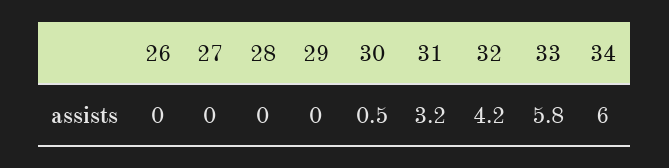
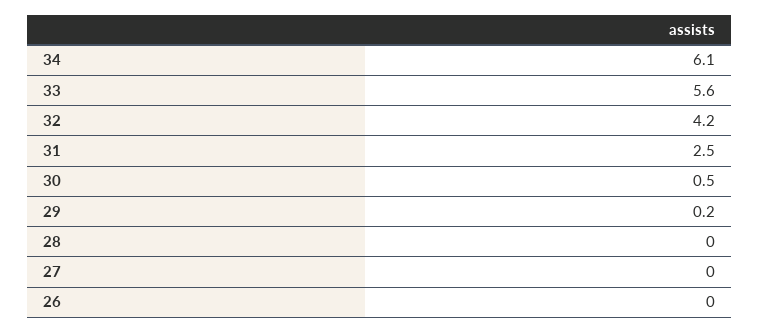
  {
    "26": 0,
    "27": 0,
    "28": 0,
-   "29": 0,
+   "29": 0.2,
    "30": 0.5,
-   "31": 3.2,
+   "31": 2.5,
    "32": 4.2,
-   "33": 5.8,
+   "33": 5.6,
-   "34": 6
+   "34": 6.1
  }

